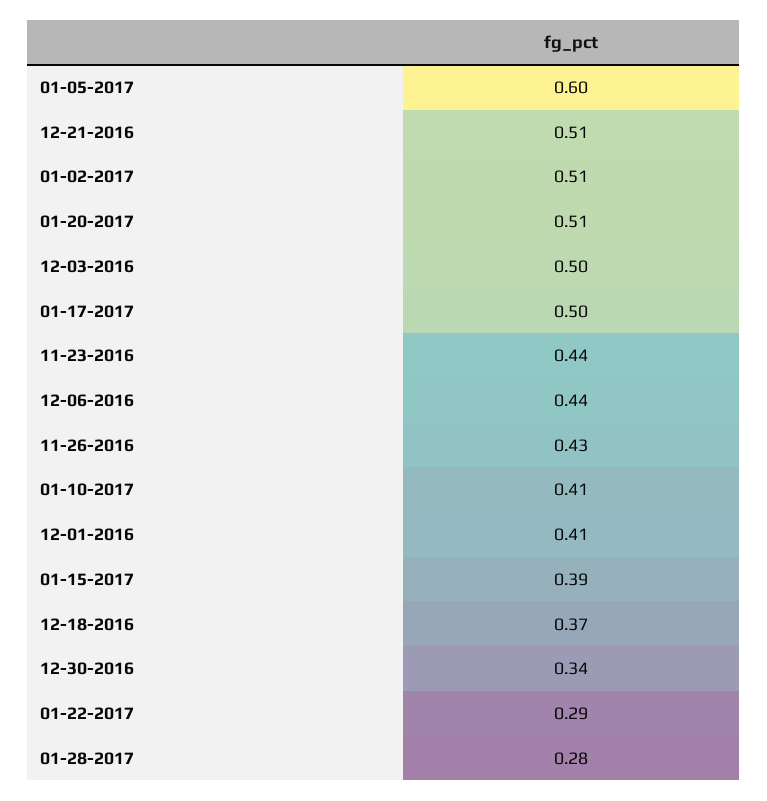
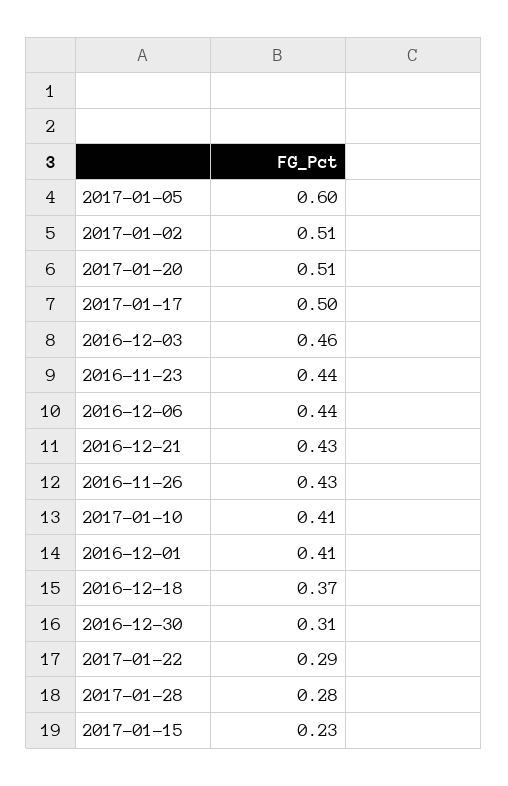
  {
    "01-05-2017": 0.6,
-   "12-21-2016": 0.51,
+   "12-21-2016": 0.43,
    "01-02-2017": 0.51,
    "01-20-2017": 0.51,
-   "12-03-2016": 0.5,
+   "12-03-2016": 0.46,
    "01-17-2017": 0.5,
    "11-23-2016": 0.44,
    "12-06-2016": 0.44,
    "11-26-2016": 0.43,
    "01-10-2017": 0.41,
    "12-01-2016": 0.41,
-   "01-15-2017": 0.39,
+   "01-15-2017": 0.23,
    "12-18-2016": 0.37,
-   "12-30-2016": 0.34,
+   "12-30-2016": 0.31,
    "01-22-2017": 0.29,
    "01-28-2017": 0.28
  }

